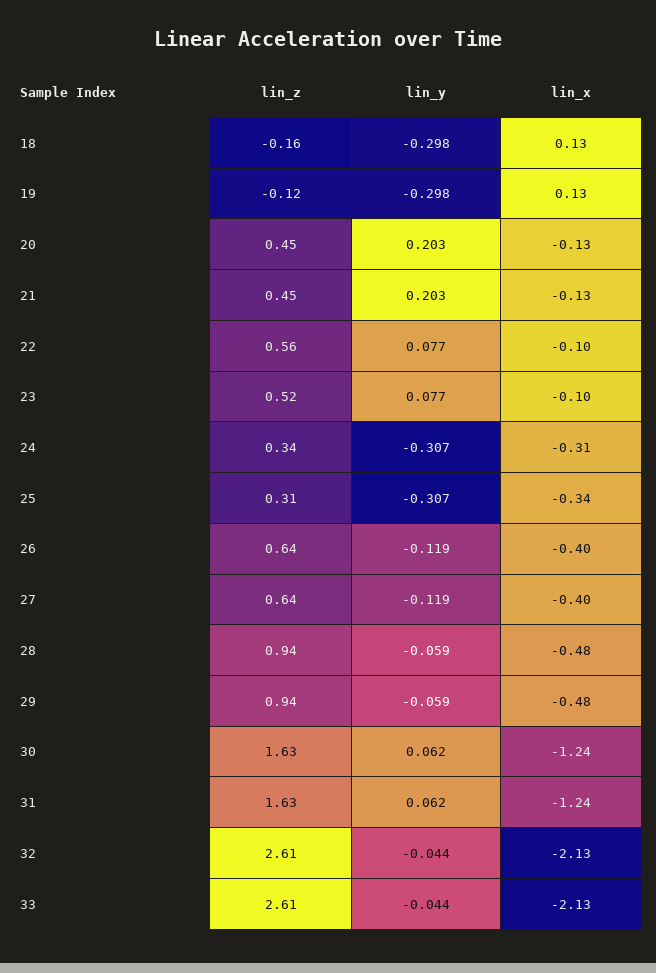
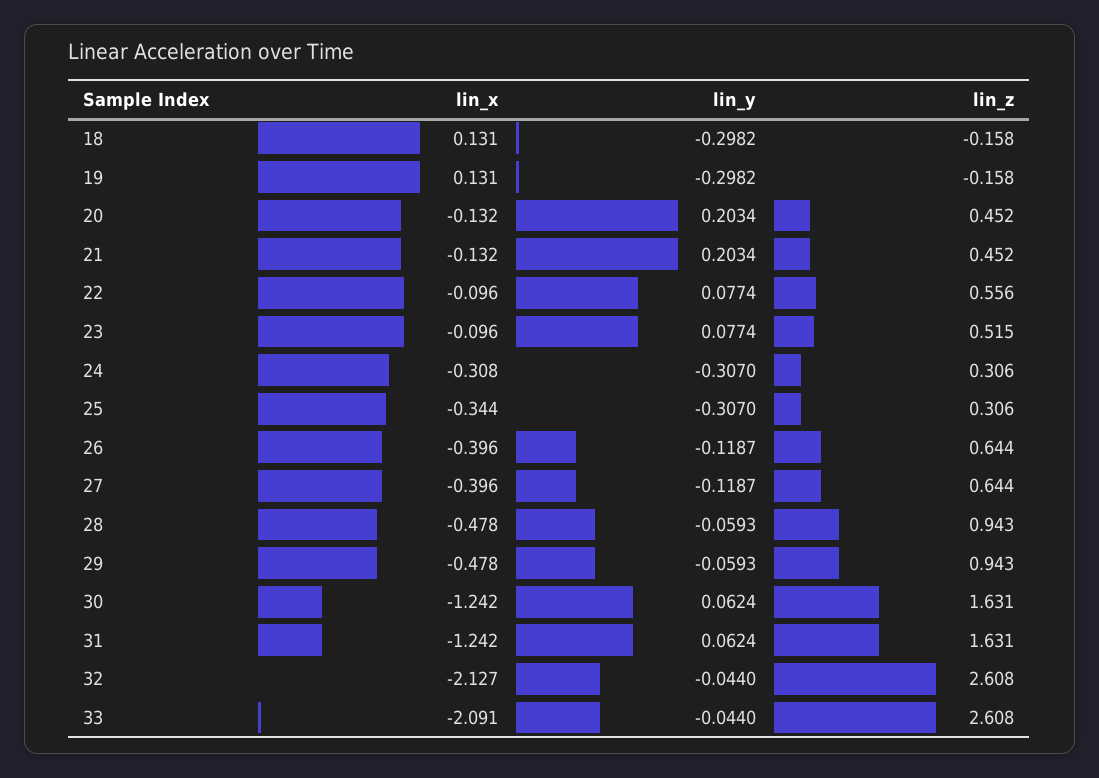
  {
    "lin_z": {
      "18": -0.158,
-     "19": -0.12,
+     "19": -0.158,
      "20": 0.452,
      "21": 0.452,
      "22": 0.556,
      "23": 0.515,
-     "24": 0.34,
+     "24": 0.306,
      "25": 0.306,
      "26": 0.644,
      "27": 0.644,
      "28": 0.943,
      "29": 0.943,
      "30": 1.631,
      "31": 1.631,
      "32": 2.608,
      "33": 2.608
    },
    "lin_y": {
      "18": -0.2982,
      "19": -0.2982,
      "20": 0.2034,
      "21": 0.2034,
      "22": 0.0774,
      "23": 0.0774,
      "24": -0.307,
      "25": -0.307,
      "26": -0.1187,
      "27": -0.1187,
      "28": -0.0593,
      "29": -0.0593,
      "30": 0.0624,
      "31": 0.0624,
      "32": -0.044,
      "33": -0.044
    },
    "lin_x": {
      "18": 0.131,
      "19": 0.131,
      "20": -0.132,
      "21": -0.132,
      "22": -0.096,
      "23": -0.096,
      "24": -0.308,
      "25": -0.344,
      "26": -0.396,
      "27": -0.396,
      "28": -0.478,
      "29": -0.478,
      "30": -1.242,
      "31": -1.242,
      "32": -2.127,
-     "33": -2.13
+     "33": -2.091
    }
  }

